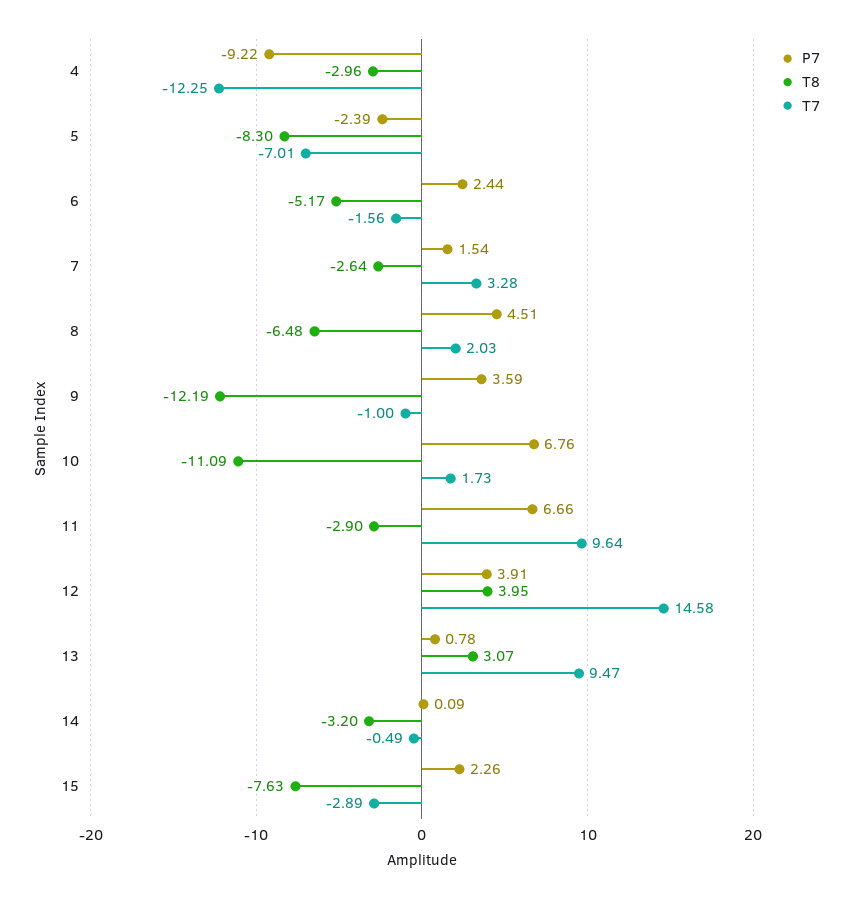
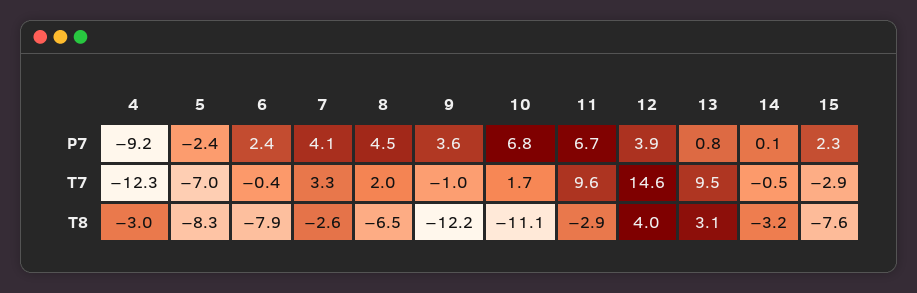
  {
    "P7": {
      "4": -9.22,
      "5": -2.39,
      "6": 2.44,
-     "7": 1.54,
+     "7": 4.1,
      "8": 4.51,
      "9": 3.59,
      "10": 6.76,
      "11": 6.66,
      "12": 3.91,
      "13": 0.78,
      "14": 0.09,
      "15": 2.26
    },
    "T8": {
      "4": -2.96,
      "5": -8.3,
-     "6": -5.17,
+     "6": -7.9,
      "7": -2.64,
      "8": -6.48,
      "9": -12.19,
      "10": -11.09,
      "11": -2.9,
      "12": 3.95,
      "13": 3.07,
      "14": -3.2,
      "15": -7.63
    },
    "T7": {
      "4": -12.25,
      "5": -7.01,
-     "6": -1.56,
+     "6": -0.4,
      "7": 3.28,
      "8": 2.03,
      "9": -1,
      "10": 1.73,
      "11": 9.64,
      "12": 14.58,
      "13": 9.47,
      "14": -0.49,
      "15": -2.89
    }
  }

